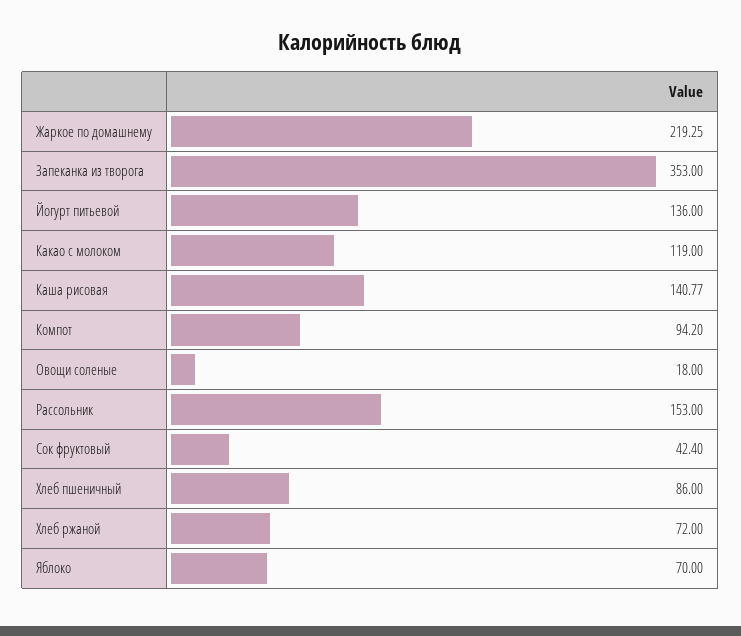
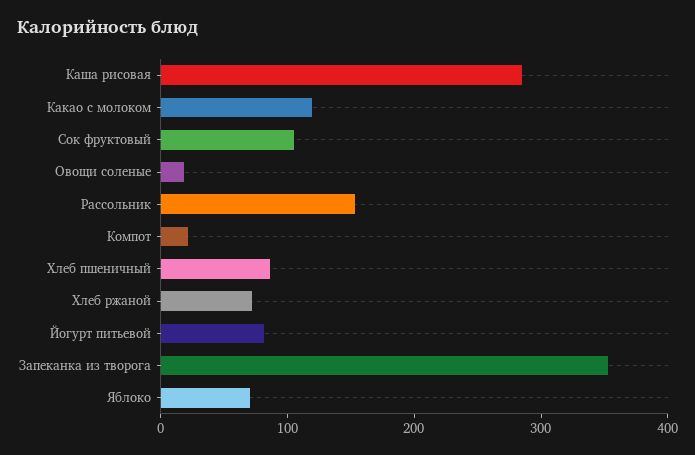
  {
-   "Жаркое по домашнему": 219.25,
    "Запеканка из творога": 353,
-   "Йогурт питьевой": 136,
+   "Йогурт питьевой": 80,
    "Какао с молоком": 119,
-   "Каша рисовая": 140.77,
+   "Каша рисовая": 280,
-   "Компот": 94.2,
+   "Компот": 20,
    "Овощи соленые": 18,
    "Рассольник": 153,
-   "Сок фруктовый": 42.4,
+   "Сок фруктовый": 100,
    "Хлеб пшеничный": 86,
    "Хлеб ржаной": 72,
    "Яблоко": 70
  }

